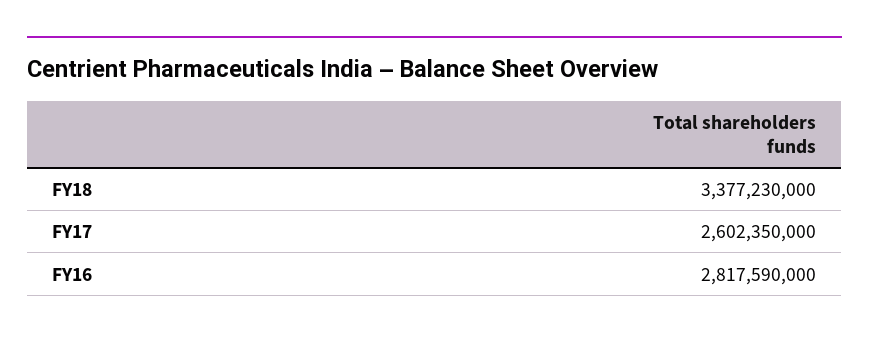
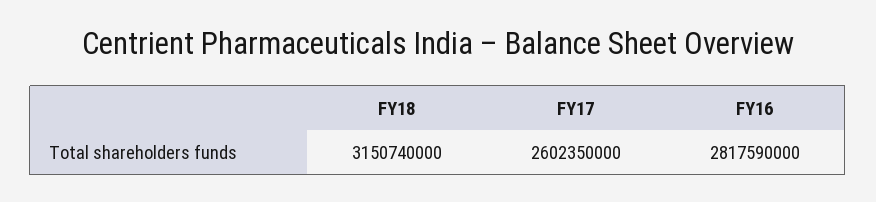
  {
-   "FY18": 3377230000,
+   "FY18": 3150740000,
    "FY17": 2602350000,
    "FY16": 2817590000
  }

